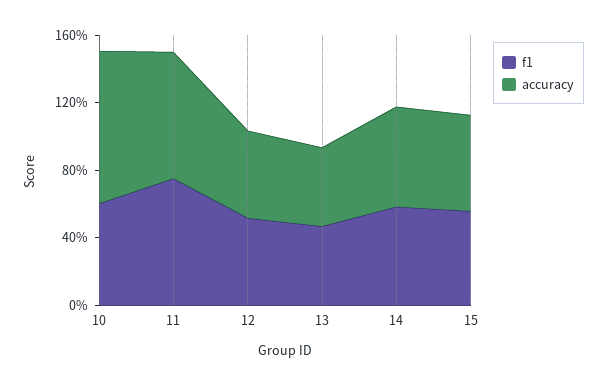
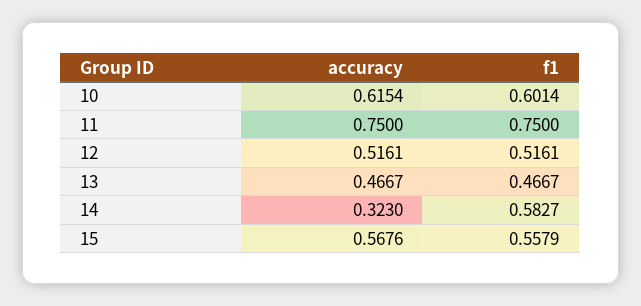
  {
    "f1": {
      "10": 0.6014,
      "11": 0.75,
      "12": 0.5161,
      "13": 0.4667,
      "14": 0.5827,
      "15": 0.5579
    },
    "accuracy": {
-     "10": 0.9,
+     "10": 0.6154,
      "11": 0.75,
      "12": 0.5161,
      "13": 0.4667,
-     "14": 0.6,
+     "14": 0.323,
      "15": 0.5676
    }
  }

